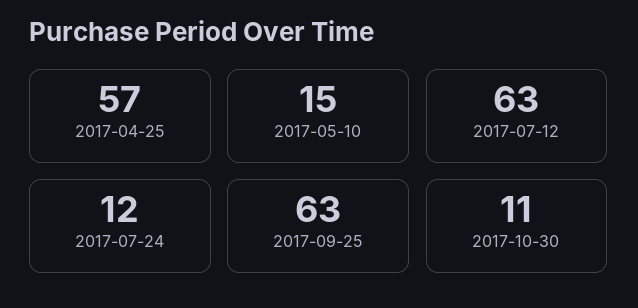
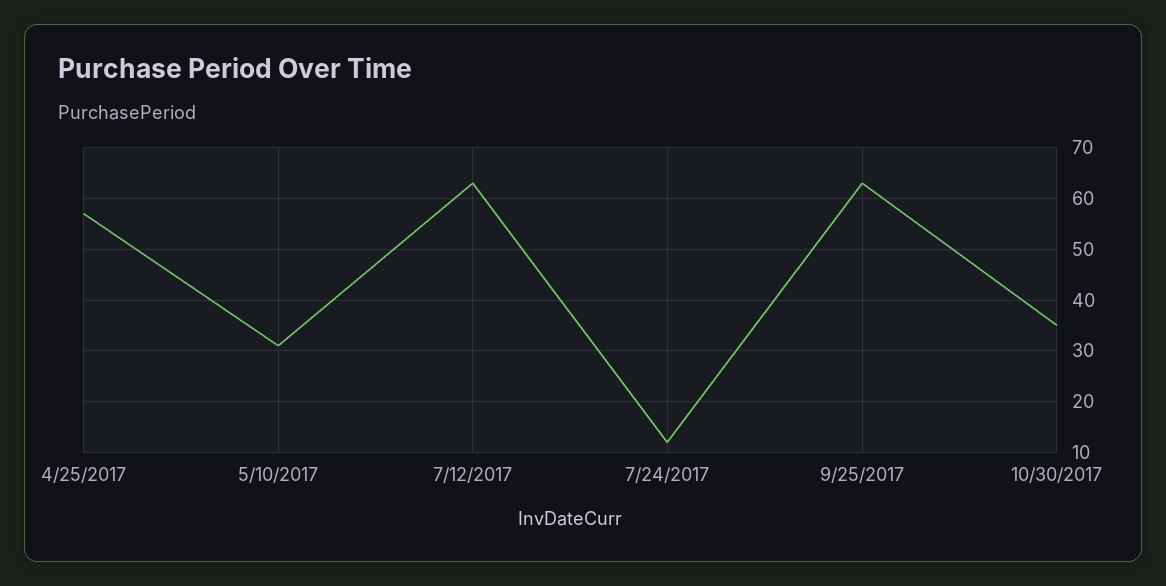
  {
    "2017-04-25": 57,
-   "2017-05-10": 15,
+   "2017-05-10": 30,
    "2017-07-12": 63,
    "2017-07-24": 12,
    "2017-09-25": 63,
-   "2017-10-30": 11
+   "2017-10-30": 35
  }

